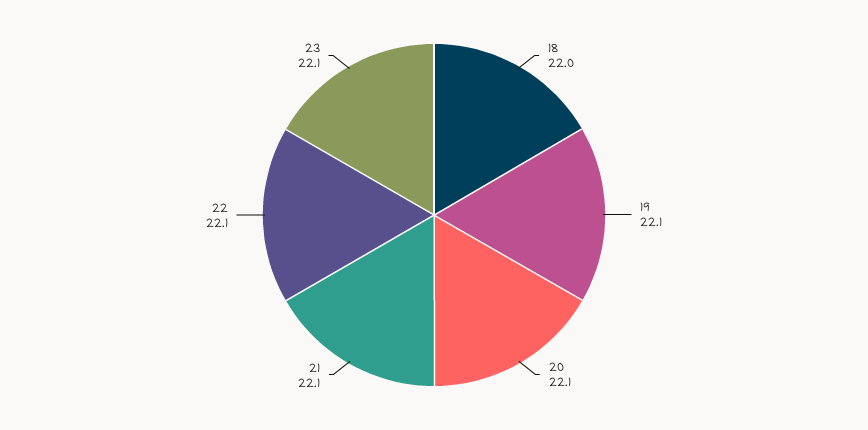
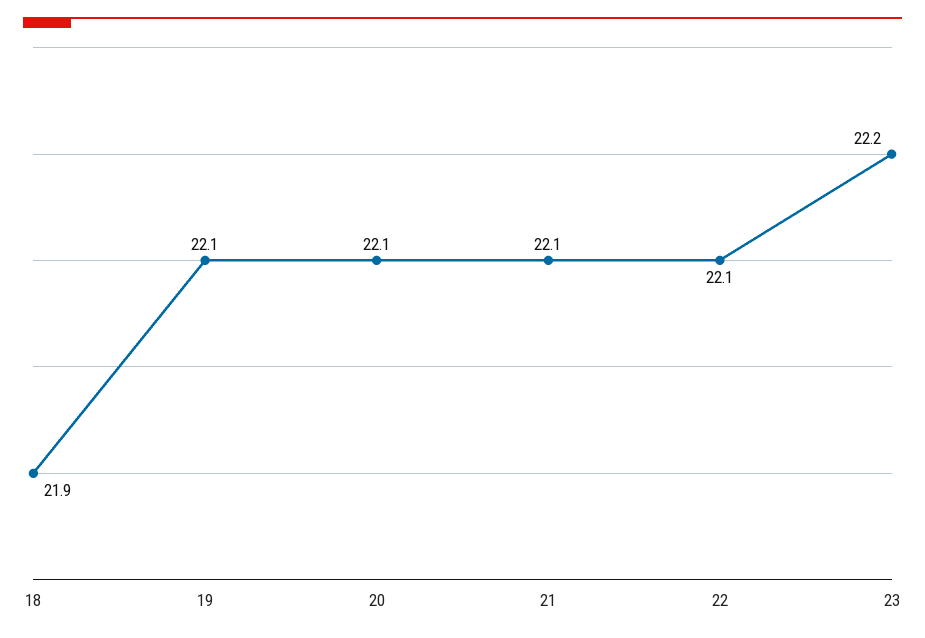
  {
-   "18": 22,
+   "18": 21.9,
    "19": 22.1,
    "20": 22.1,
    "21": 22.1,
    "22": 22.1,
-   "23": 22.1
+   "23": 22.2
  }

